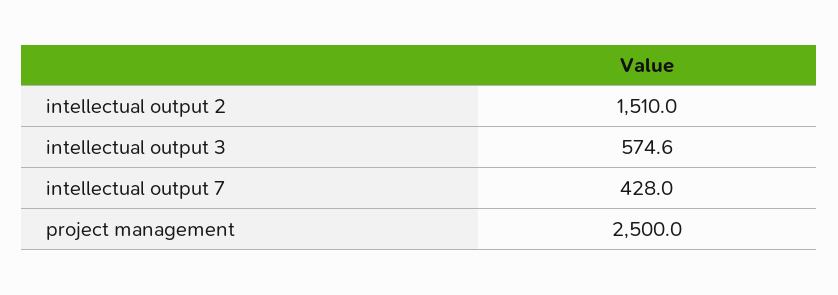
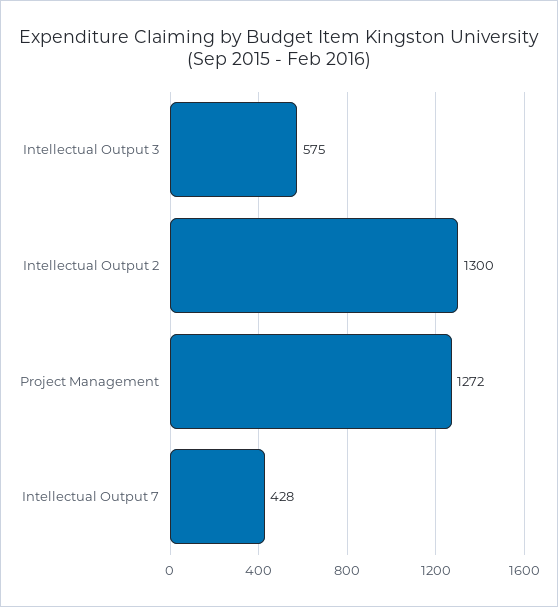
  {
-   "intellectual output 2": 1510,
+   "intellectual output 2": 1300,
    "intellectual output 3": 574.6,
    "intellectual output 7": 428,
-   "project management": 2500
+   "project management": 1272
  }

